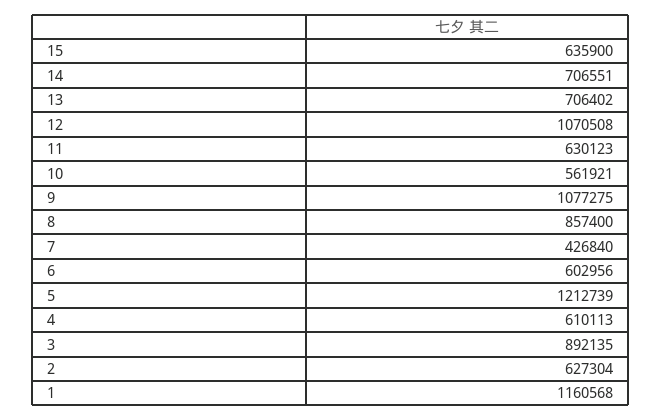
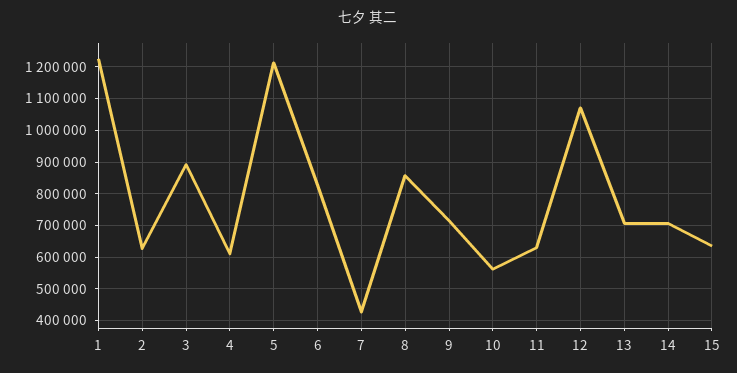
  {
    "15": 635900,
    "14": 706551,
    "13": 706402,
    "12": 1070508,
    "11": 630123,
    "10": 561921,
-   "9": 1077275,
+   "9": 720000,
    "8": 857400,
    "7": 426840,
-   "6": 602956,
+   "6": 820000,
    "5": 1212739,
    "4": 610113,
    "3": 892135,
    "2": 627304,
-   "1": 1160568
+   "1": 1220000
  }

